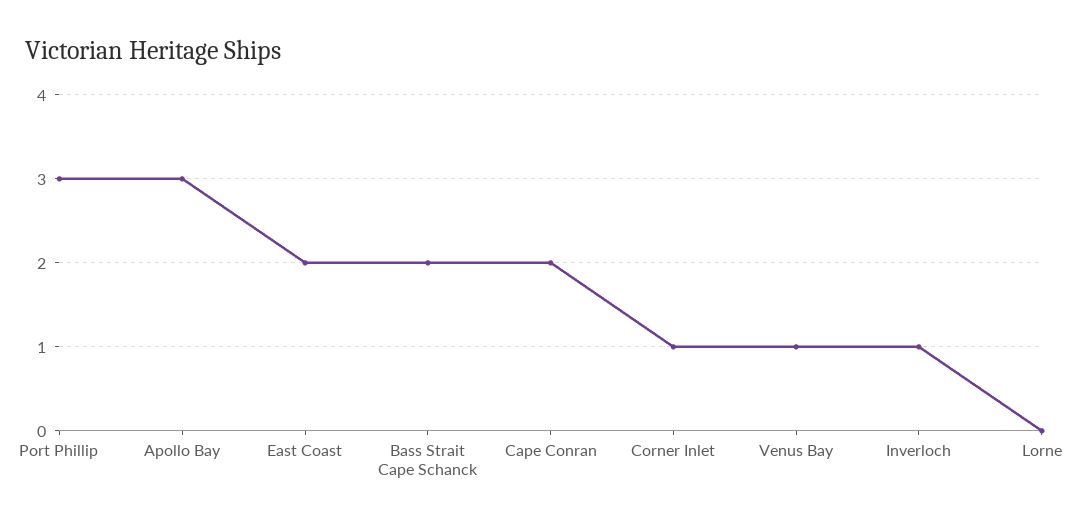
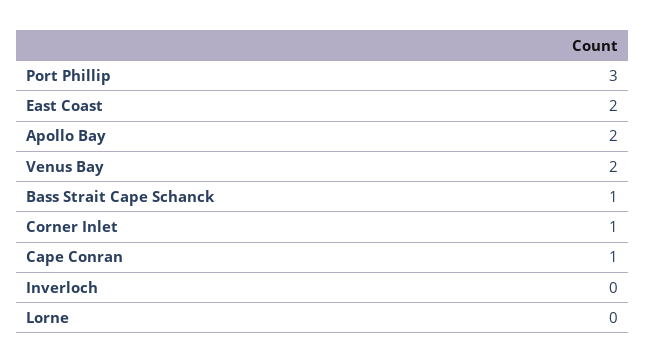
  {
    "Port Phillip": 3,
-   "Apollo Bay": 3,
+   "Apollo Bay": 2,
    "East Coast": 2,
-   "Bass Strait Cape Schanck": 2,
+   "Bass Strait Cape Schanck": 1,
-   "Cape Conran": 2,
+   "Cape Conran": 1,
    "Corner Inlet": 1,
-   "Venus Bay": 1,
+   "Venus Bay": 2,
-   "Inverloch": 1,
+   "Inverloch": 0,
    "Lorne": 0
  }

